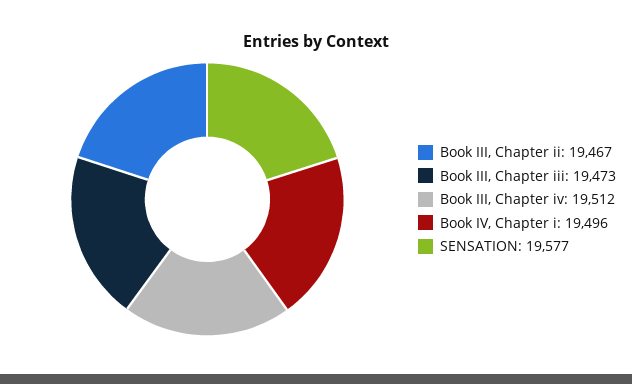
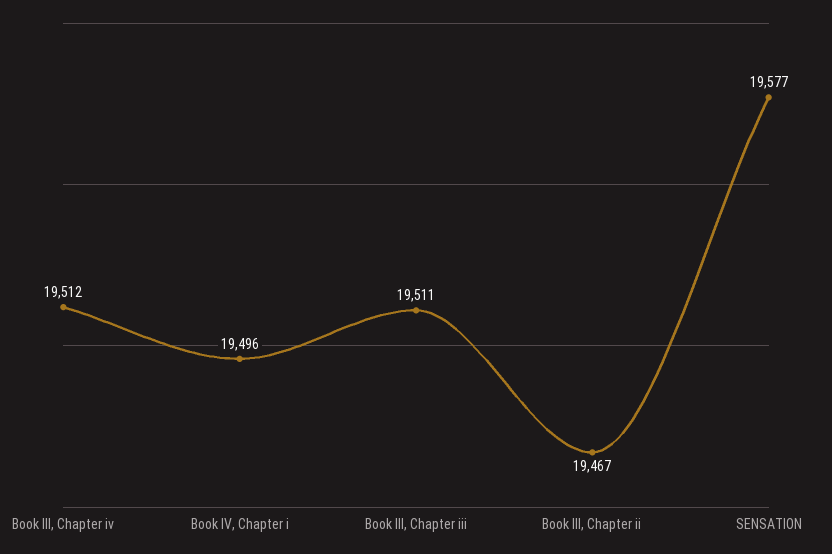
  {
    "Book III, Chapter ii": 19467,
-   "Book III, Chapter iii": 19473,
+   "Book III, Chapter iii": 19511,
    "Book III, Chapter iv": 19512,
    "Book IV, Chapter i": 19496,
    "SENSATION": 19577
  }

